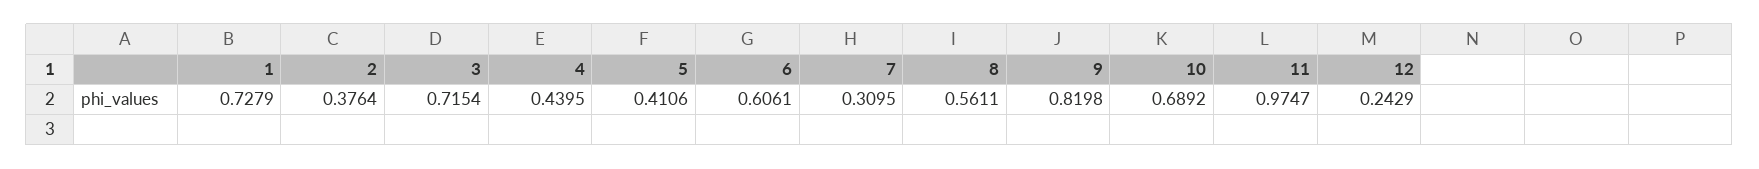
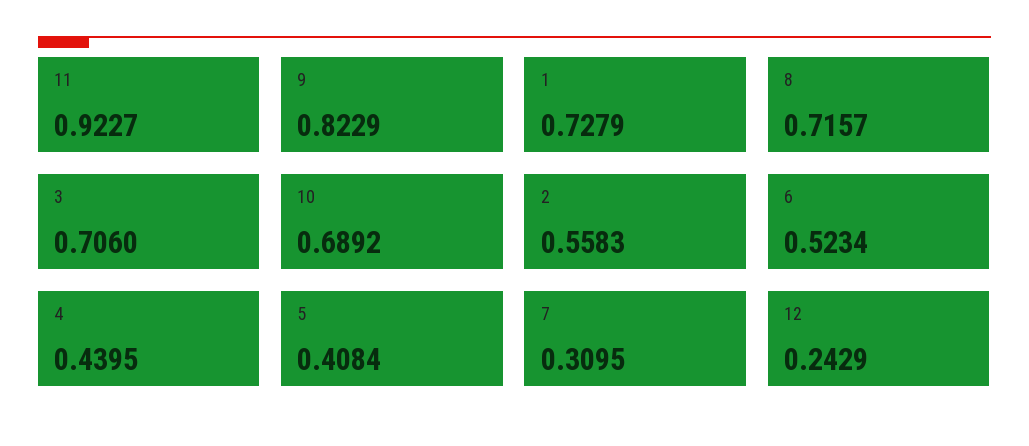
  {
    "1": 0.7279,
-   "2": 0.3764,
+   "2": 0.5583,
-   "3": 0.7154,
+   "3": 0.706,
    "4": 0.4395,
-   "5": 0.4106,
+   "5": 0.4084,
-   "6": 0.6061,
+   "6": 0.5234,
    "7": 0.3095,
-   "8": 0.5611,
+   "8": 0.7157,
-   "9": 0.8198,
+   "9": 0.8229,
    "10": 0.6892,
-   "11": 0.9747,
+   "11": 0.9227,
    "12": 0.2429
  }

